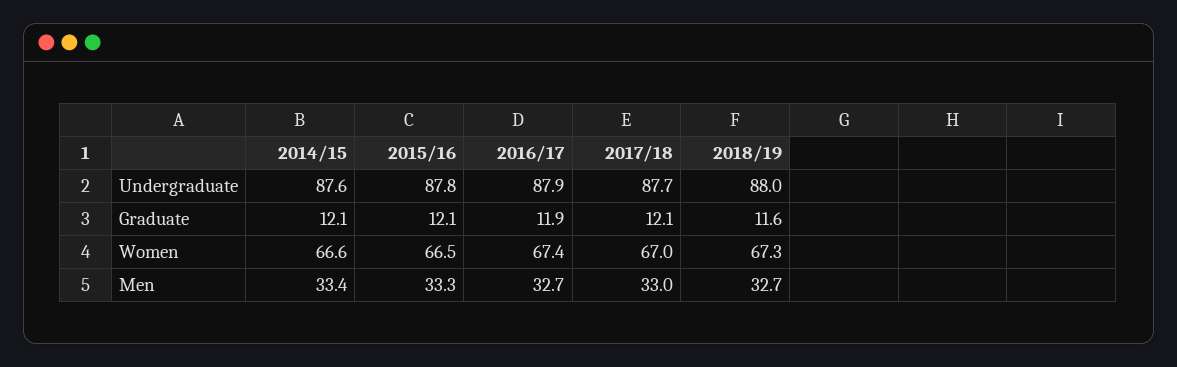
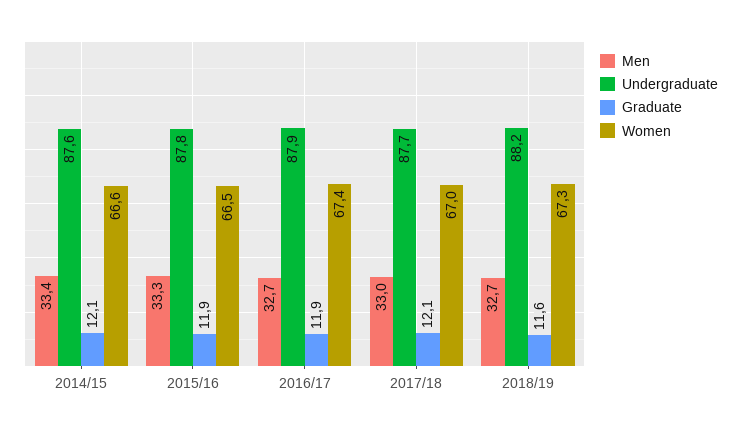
  {
    "Undergraduate": {
      "2014/15": 87.6,
      "2015/16": 87.8,
      "2016/17": 87.9,
      "2017/18": 87.7,
-     "2018/19": 88
+     "2018/19": 88.2
    },
    "Graduate": {
      "2014/15": 12.1,
-     "2015/16": 12.1,
+     "2015/16": 11.9,
      "2016/17": 11.9,
      "2017/18": 12.1,
      "2018/19": 11.6
    },
    "Women": {
      "2014/15": 66.6,
      "2015/16": 66.5,
      "2016/17": 67.4,
      "2017/18": 67,
      "2018/19": 67.3
    },
    "Men": {
      "2014/15": 33.4,
      "2015/16": 33.3,
      "2016/17": 32.7,
      "2017/18": 33,
      "2018/19": 32.7
    }
  }

